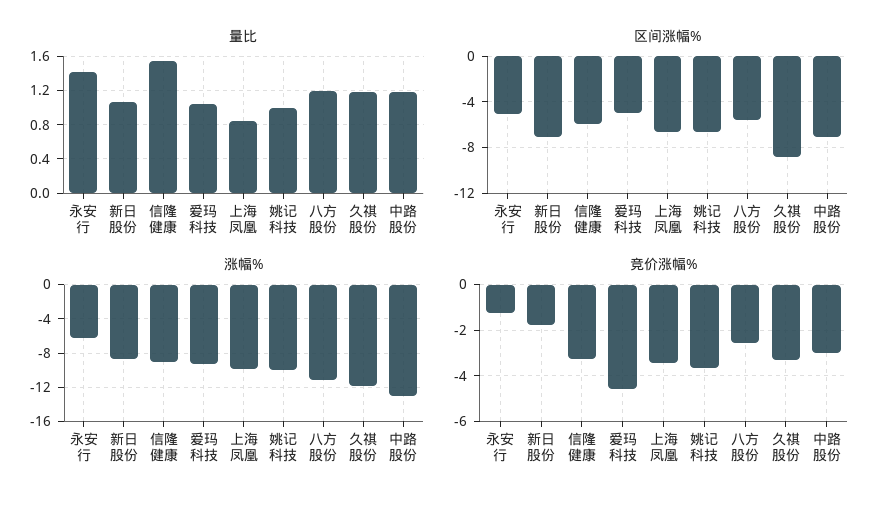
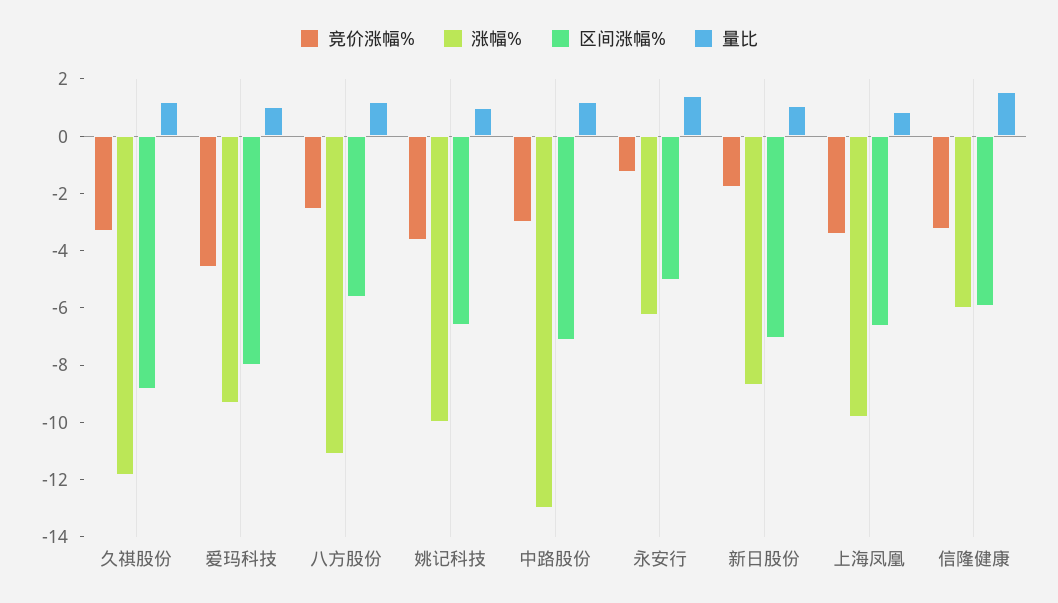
  {
    "量比": {
      "永安行": 1.4,
      "新日股份": 1.1,
      "信隆健康": 1.5,
      "爱玛科技": 1,
      "上海凤凰": 0.8,
      "姚记科技": 1,
      "八方股份": 1.2,
      "久祺股份": 1.2,
      "中路股份": 1.2
    },
    "区间涨幅%": {
      "永安行": -5,
      "新日股份": -7,
      "信隆健康": -6,
-     "爱玛科技": -5,
+     "爱玛科技": -8,
      "上海凤凰": -6.5,
      "姚记科技": -6.5,
      "八方股份": -5.5,
      "久祺股份": -9,
      "中路股份": -7
    },
    "涨幅%": {
      "永安行": -6,
      "新日股份": -8.5,
-     "信隆健康": -9,
+     "信隆健康": -6,
      "爱玛科技": -9.5,
      "上海凤凰": -10,
      "姚记科技": -10,
      "八方股份": -11,
      "久祺股份": -12,
      "中路股份": -13
    },
    "竞价涨幅%": {
      "永安行": -1.5,
      "新日股份": -2,
      "信隆健康": -3.5,
      "爱玛科技": -4.5,
      "上海凤凰": -3.5,
      "姚记科技": -3.5,
      "八方股份": -2.5,
      "久祺股份": -3.5,
      "中路股份": -3
    }
  }

